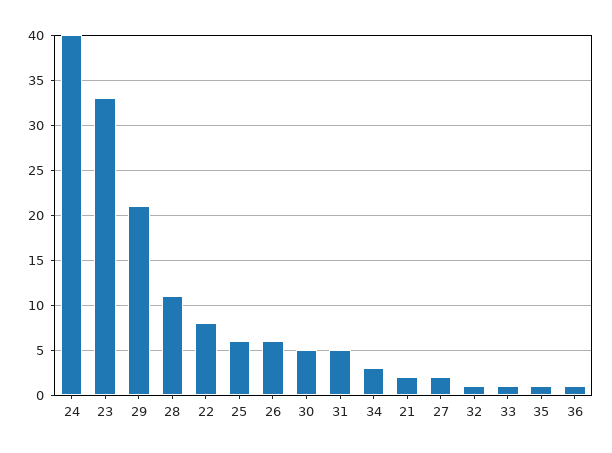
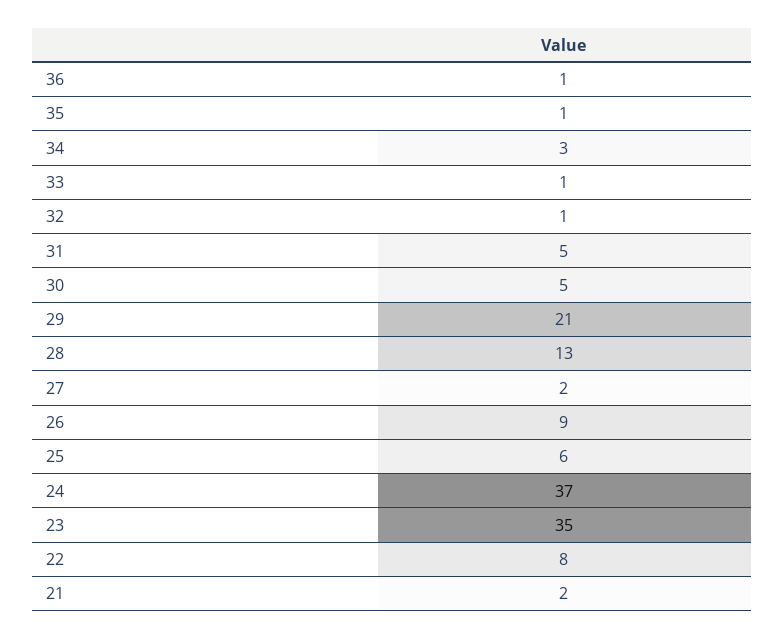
  {
-   "24": 40,
+   "24": 37,
-   "23": 33,
+   "23": 35,
    "29": 21,
-   "28": 11,
+   "28": 13,
    "22": 8,
    "25": 6,
-   "26": 6,
+   "26": 9,
    "30": 5,
    "31": 5,
    "34": 3,
    "21": 2,
    "27": 2,
    "32": 1,
    "33": 1,
    "35": 1,
    "36": 1
  }

